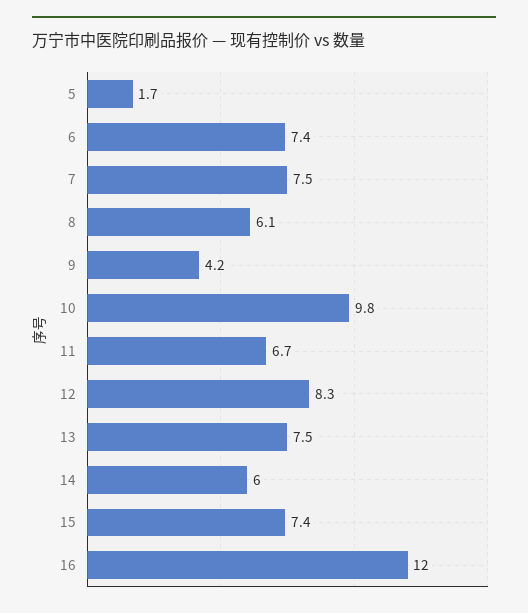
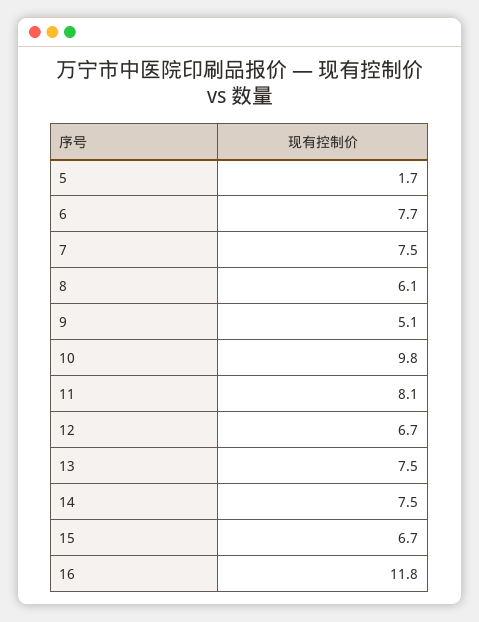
  {
    "5": 1.7,
-   "6": 7.4,
+   "6": 7.7,
    "7": 7.5,
    "8": 6.1,
-   "9": 4.2,
+   "9": 5.1,
    "10": 9.8,
-   "11": 6.7,
+   "11": 8.1,
-   "12": 8.3,
+   "12": 6.7,
    "13": 7.5,
-   "14": 6,
+   "14": 7.5,
-   "15": 7.4,
+   "15": 6.7,
-   "16": 12
+   "16": 11.8
  }

